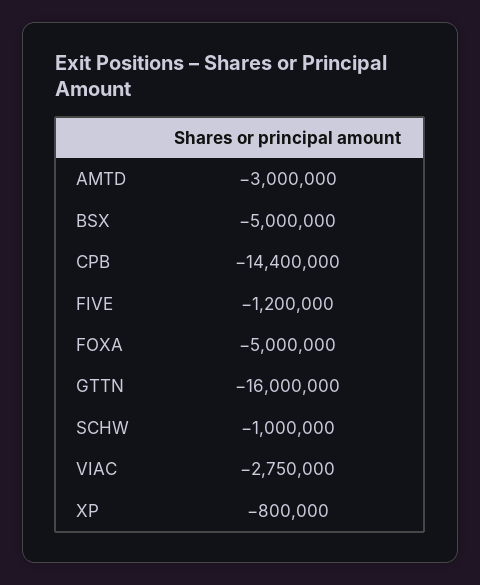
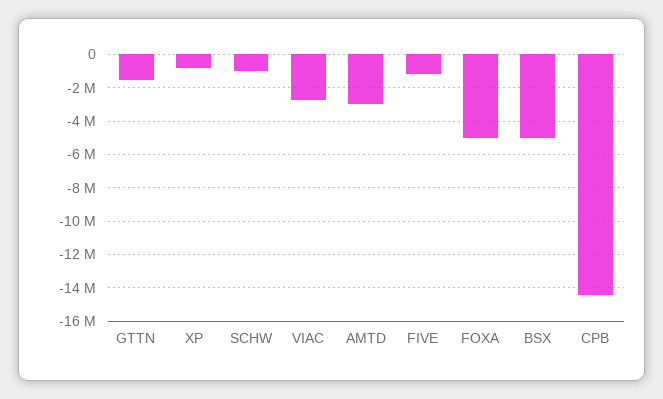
  {
    "AMTD": -3000000,
    "BSX": -5000000,
    "CPB": -14400000,
    "FIVE": -1200000,
    "FOXA": -5000000,
-   "GTTN": -16000000,
+   "GTTN": -1500000,
    "SCHW": -1000000,
    "VIAC": -2750000,
    "XP": -800000
  }

